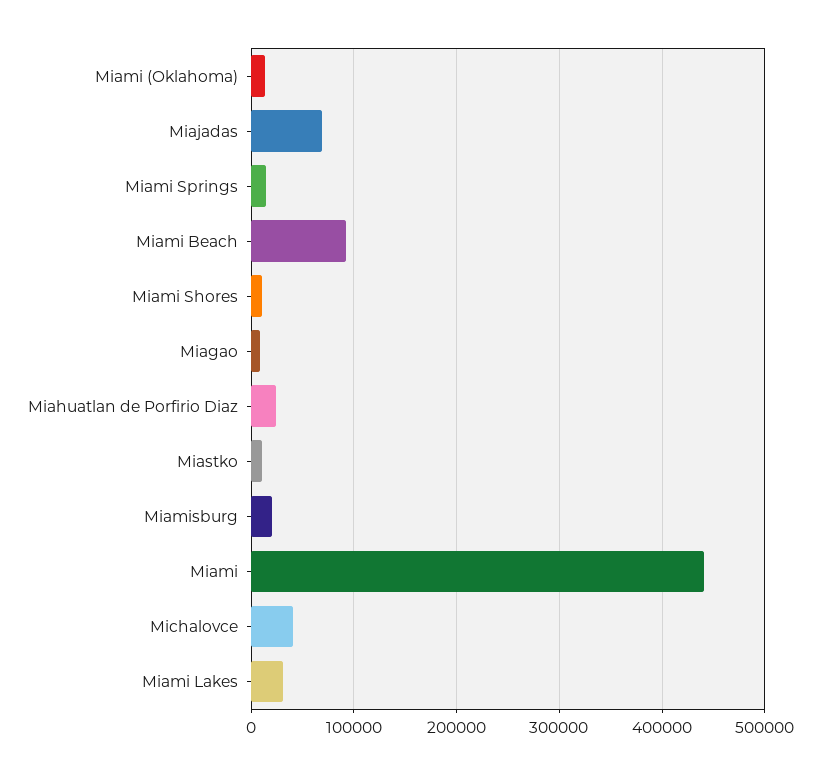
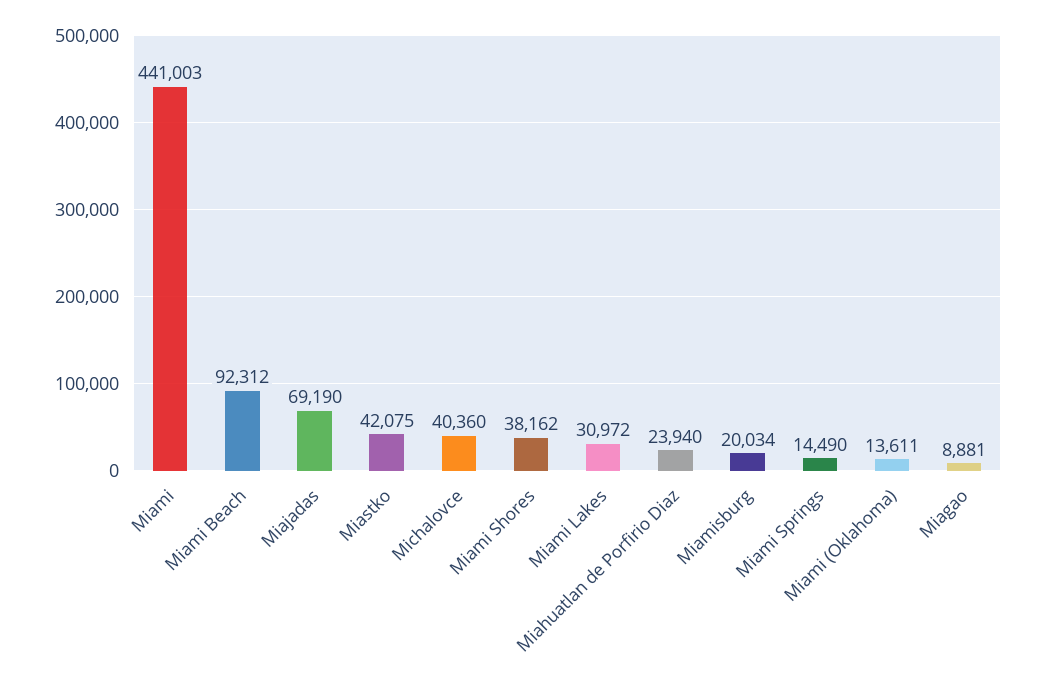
  {
    "Miami (Oklahoma)": 13611,
    "Miajadas": 69190,
    "Miami Springs": 14490,
    "Miami Beach": 92312,
-   "Miami Shores": 10000,
+   "Miami Shores": 38162,
    "Miagao": 8881,
    "Miahuatlan de Porfirio Diaz": 23940,
-   "Miastko": 10000,
+   "Miastko": 42075,
    "Miamisburg": 20034,
    "Miami": 441003,
    "Michalovce": 40360,
    "Miami Lakes": 30972
  }

